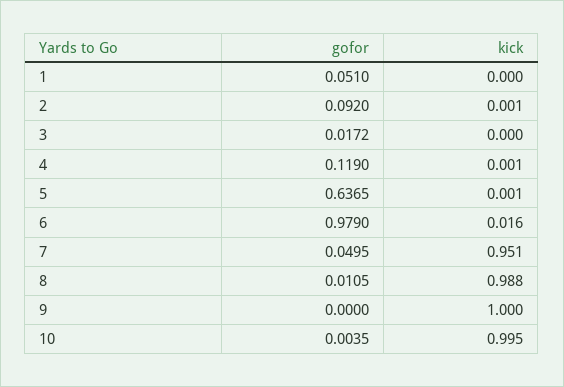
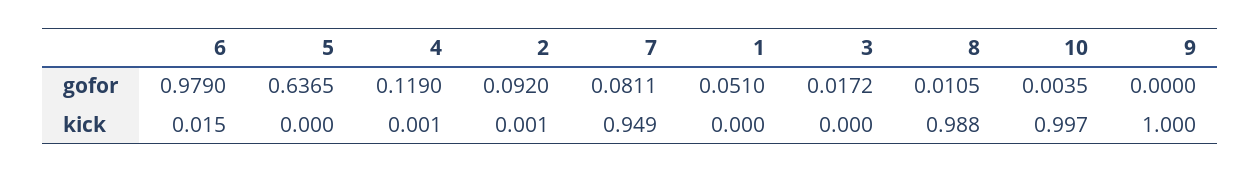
  {
    "gofor": {
      "1": 0.051,
      "2": 0.092,
      "3": 0.0172,
      "4": 0.119,
      "5": 0.6365,
      "6": 0.979,
-     "7": 0.0495,
+     "7": 0.0811,
      "8": 0.0105,
      "9": 0,
      "10": 0.0035
    },
    "kick": {
      "1": 0,
      "2": 0.001,
      "3": 0,
      "4": 0.001,
-     "5": 0.001,
+     "5": 0,
-     "6": 0.016,
+     "6": 0.015,
-     "7": 0.951,
+     "7": 0.949,
      "8": 0.988,
      "9": 1,
-     "10": 0.995
+     "10": 0.997
    }
  }

